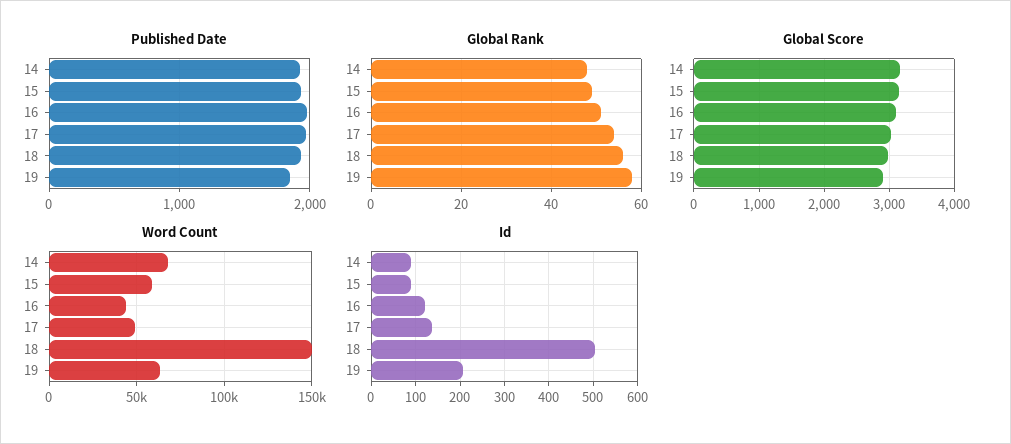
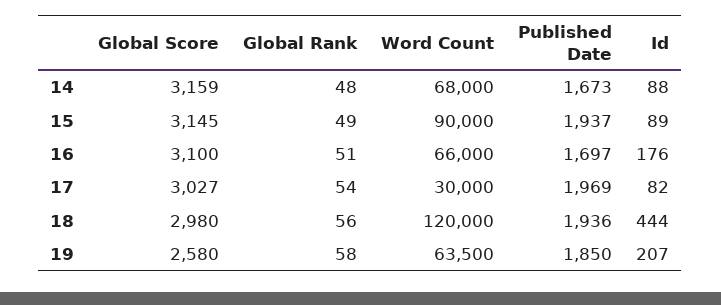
  {
    "Published Date": {
-     "14": 1900,
+     "14": 1673,
      "15": 1937,
-     "16": 2000,
+     "16": 1697,
      "17": 1969,
      "18": 1936,
      "19": 1850
    },
    "Global Rank": {
      "14": 48,
      "15": 49,
      "16": 51,
      "17": 54,
      "18": 56,
      "19": 58
    },
    "Global Score": {
      "14": 3159,
      "15": 3145,
      "16": 3100,
      "17": 3027,
      "18": 2980,
-     "19": 2900
+     "19": 2580
    },
    "Word Count": {
      "14": 68000,
-     "15": 60000,
+     "15": 90000,
-     "16": 45000,
+     "16": 66000,
-     "17": 50000,
+     "17": 30000,
-     "18": 150000,
+     "18": 120000,
      "19": 63500
    },
    "Id": {
      "14": 88,
      "15": 89,
-     "16": 120,
+     "16": 176,
-     "17": 140,
+     "17": 82,
-     "18": 500,
+     "18": 444,
      "19": 207
    }
  }

